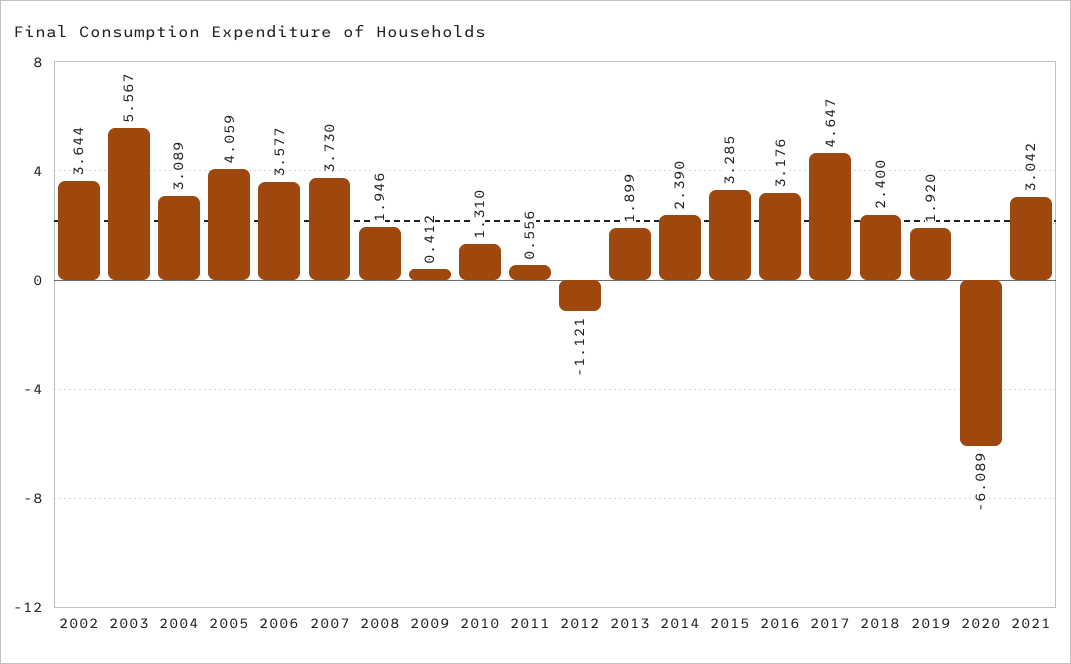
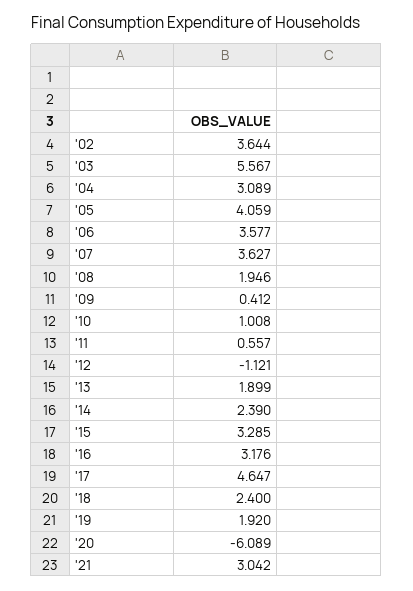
  {
    "2002": 3.644,
    "2003": 5.567,
    "2004": 3.089,
    "2005": 4.059,
    "2006": 3.577,
-   "2007": 3.73,
+   "2007": 3.627,
    "2008": 1.946,
    "2009": 0.412,
-   "2010": 1.31,
+   "2010": 1.008,
-   "2011": 0.556,
+   "2011": 0.557,
    "2012": -1.121,
    "2013": 1.899,
    "2014": 2.39,
    "2015": 3.285,
    "2016": 3.176,
    "2017": 4.647,
    "2018": 2.4,
    "2019": 1.92,
    "2020": -6.089,
    "2021": 3.042
  }

